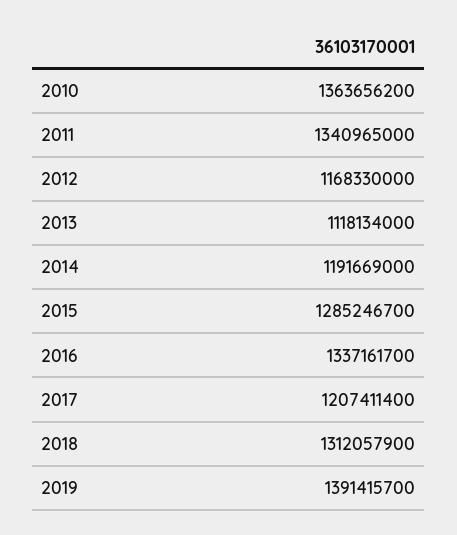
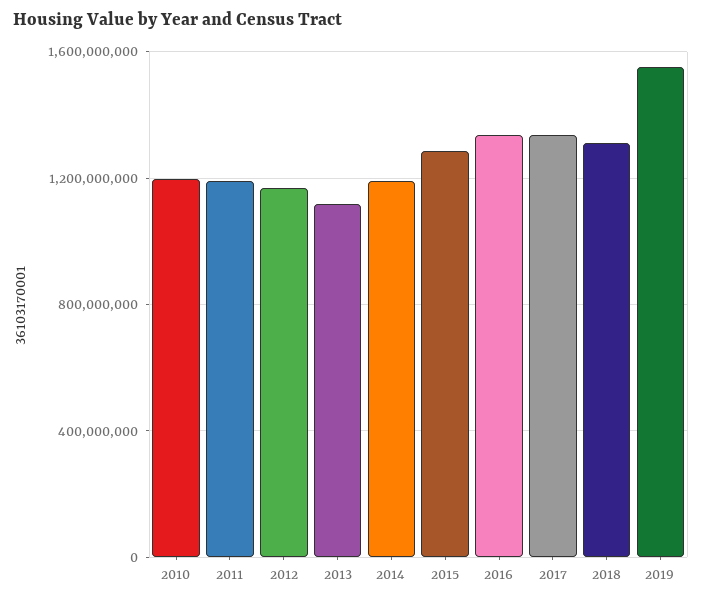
  {
-   "2010": 1363656200,
+   "2010": 1200000000,
-   "2011": 1340965000,
+   "2011": 1200000000,
    "2012": 1168330000,
    "2013": 1118134000,
    "2014": 1191669000,
    "2015": 1285246700,
    "2016": 1337161700,
-   "2017": 1207411400,
+   "2017": 1350000000,
    "2018": 1312057900,
-   "2019": 1391415700
+   "2019": 1550000000
  }

